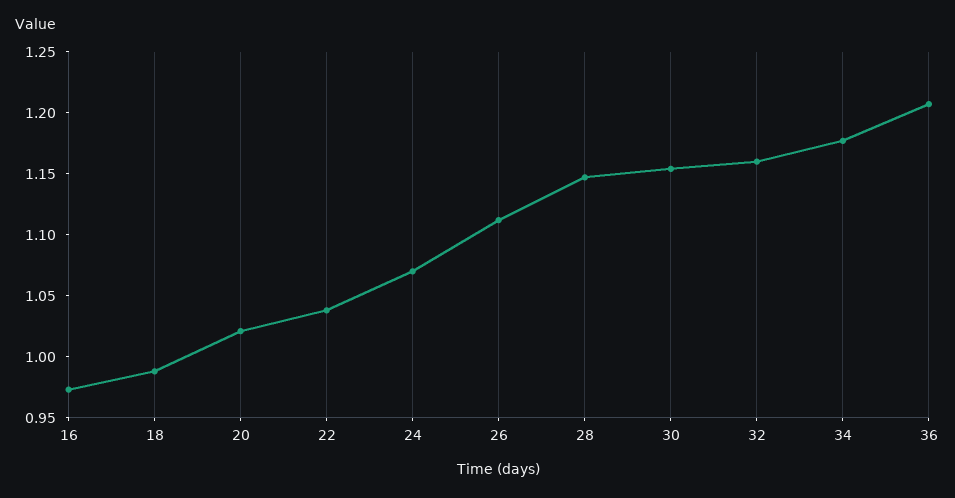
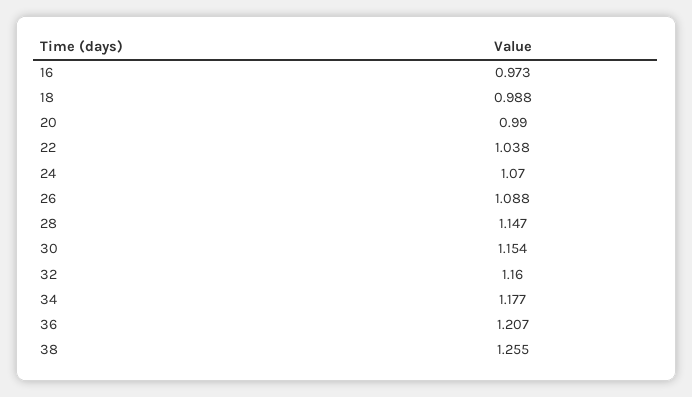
  {
    "16": 0.973,
    "18": 0.988,
-   "20": 1.02,
+   "20": 0.99,
    "22": 1.038,
    "24": 1.07,
-   "26": 1.11,
+   "26": 1.088,
    "28": 1.147,
    "30": 1.154,
    "32": 1.16,
    "34": 1.177,
-   "36": 1.207
+   "36": 1.207,
+   "38": 1.255
  }

